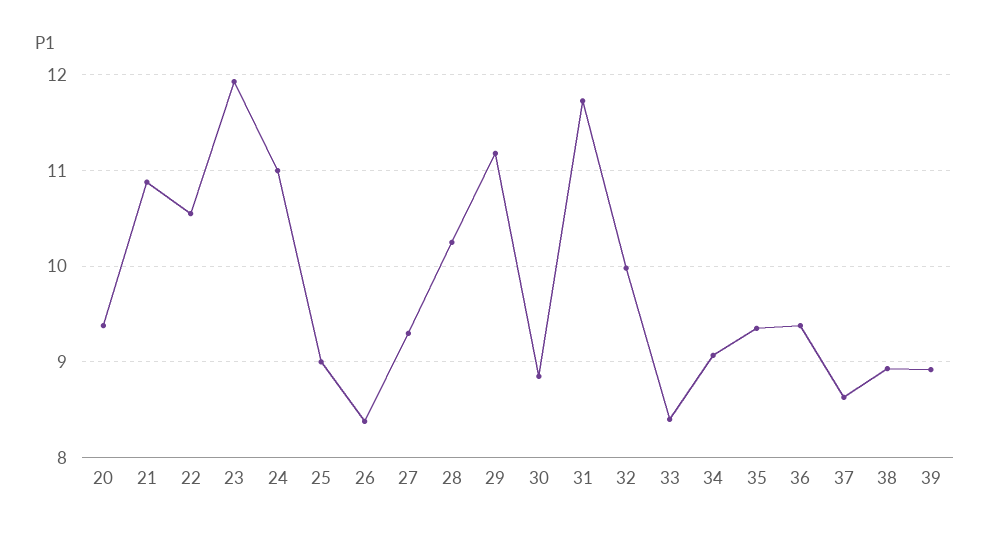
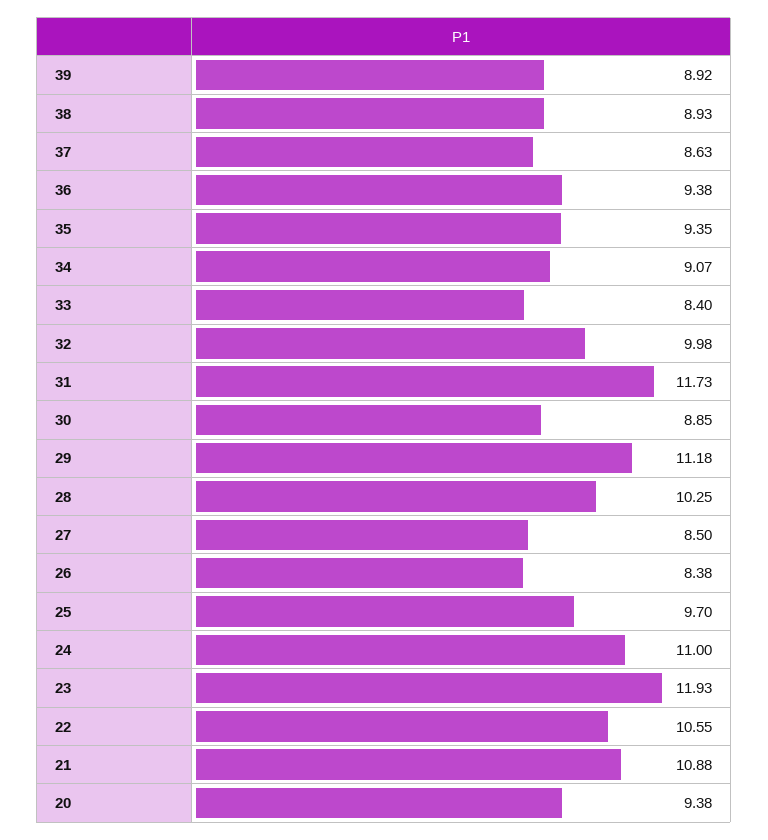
  {
    "20": 9.38,
    "21": 10.88,
    "22": 10.55,
    "23": 11.93,
    "24": 11,
-   "25": 9,
+   "25": 9.7,
    "26": 8.38,
-   "27": 9.3,
+   "27": 8.5,
    "28": 10.25,
    "29": 11.18,
    "30": 8.85,
    "31": 11.73,
    "32": 9.98,
    "33": 8.4,
    "34": 9.07,
    "35": 9.35,
    "36": 9.38,
    "37": 8.63,
    "38": 8.93,
    "39": 8.92
  }

